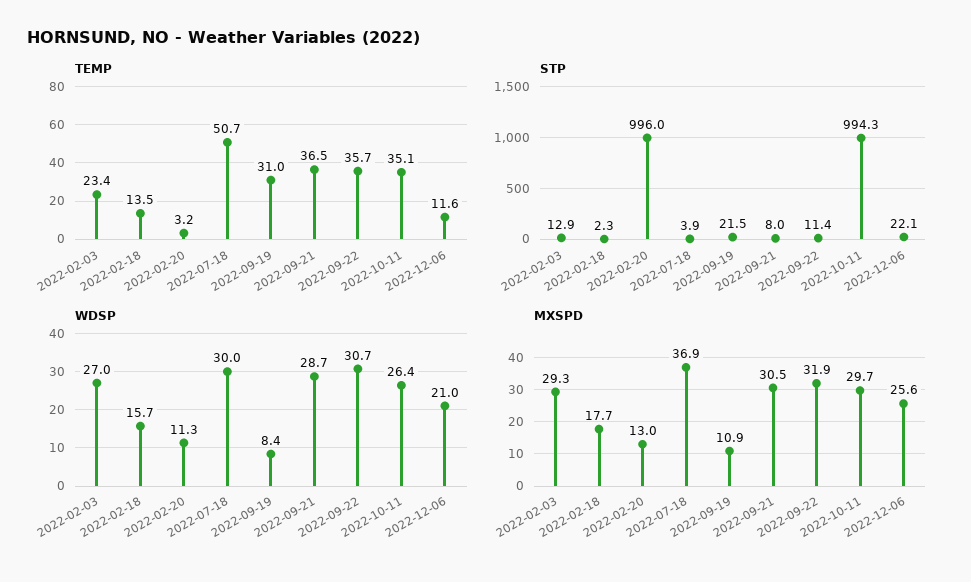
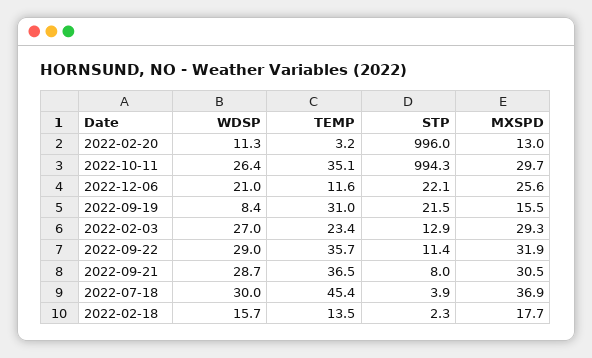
  {
    "TEMP": {
      "2022-02-03": 23.4,
      "2022-02-18": 13.5,
      "2022-02-20": 3.2,
-     "2022-07-18": 50.7,
+     "2022-07-18": 45.4,
      "2022-09-19": 31,
      "2022-09-21": 36.5,
      "2022-09-22": 35.7,
      "2022-10-11": 35.1,
      "2022-12-06": 11.6
    },
    "STP": {
      "2022-02-03": 12.9,
      "2022-02-18": 2.3,
      "2022-02-20": 996,
      "2022-07-18": 3.9,
      "2022-09-19": 21.5,
      "2022-09-21": 8,
      "2022-09-22": 11.4,
      "2022-10-11": 994.3,
      "2022-12-06": 22.1
    },
    "WDSP": {
      "2022-02-03": 27,
      "2022-02-18": 15.7,
      "2022-02-20": 11.3,
      "2022-07-18": 30,
      "2022-09-19": 8.4,
      "2022-09-21": 28.7,
-     "2022-09-22": 30.7,
+     "2022-09-22": 29,
      "2022-10-11": 26.4,
      "2022-12-06": 21
    },
    "MXSPD": {
      "2022-02-03": 29.3,
      "2022-02-18": 17.7,
      "2022-02-20": 13,
      "2022-07-18": 36.9,
-     "2022-09-19": 10.9,
+     "2022-09-19": 15.5,
      "2022-09-21": 30.5,
      "2022-09-22": 31.9,
      "2022-10-11": 29.7,
      "2022-12-06": 25.6
    }
  }

